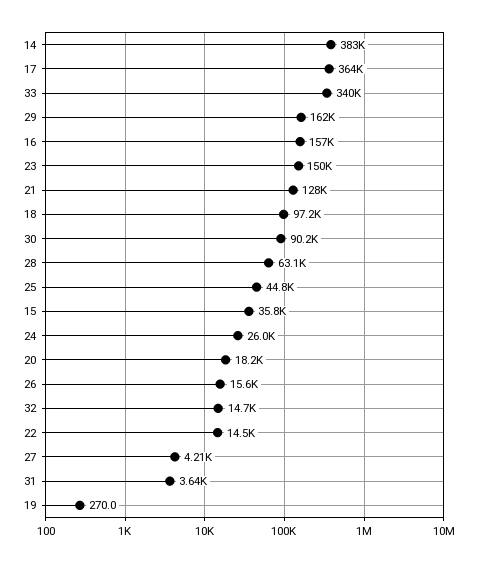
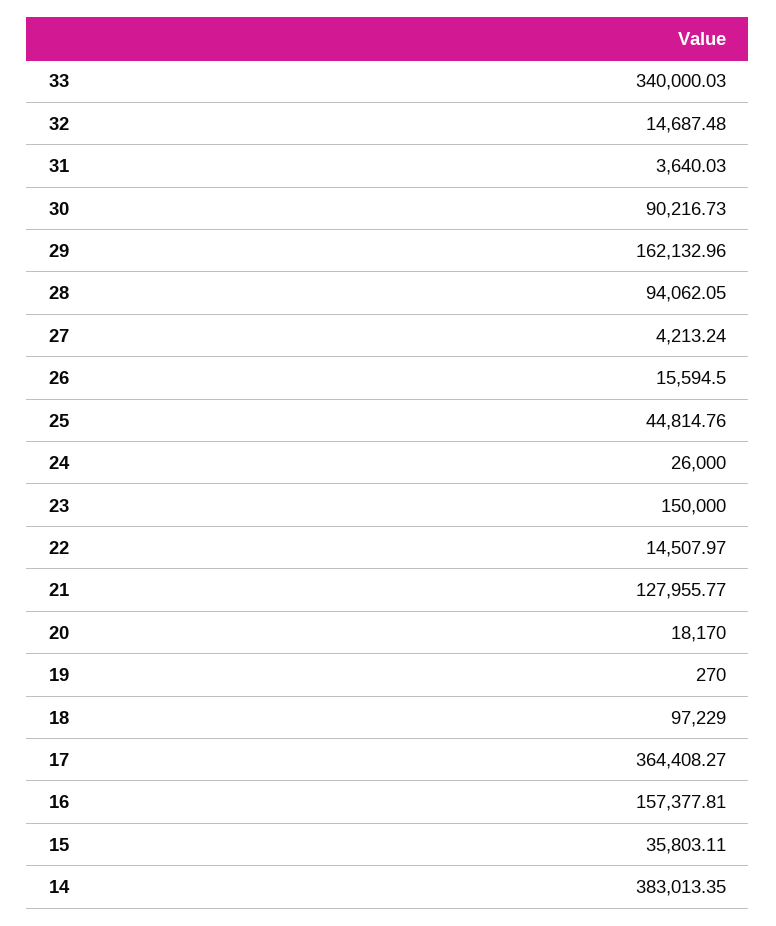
  {
    "14": 383013.35,
    "17": 364408.27,
    "33": 340000.03,
    "29": 162132.96,
    "16": 157377.81,
    "23": 150000,
    "21": 127955.77,
    "18": 97229,
    "30": 90216.73,
-   "28": 63100,
+   "28": 94062.05,
    "25": 44814.76,
    "15": 35803.11,
    "24": 26000,
    "20": 18170,
    "26": 15594.5,
    "32": 14687.48,
    "22": 14507.97,
    "27": 4213.24,
    "31": 3640.03,
    "19": 270
  }

